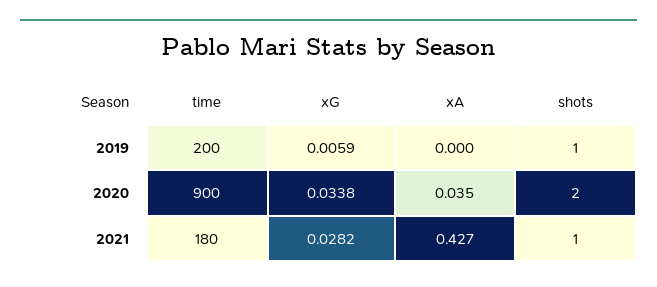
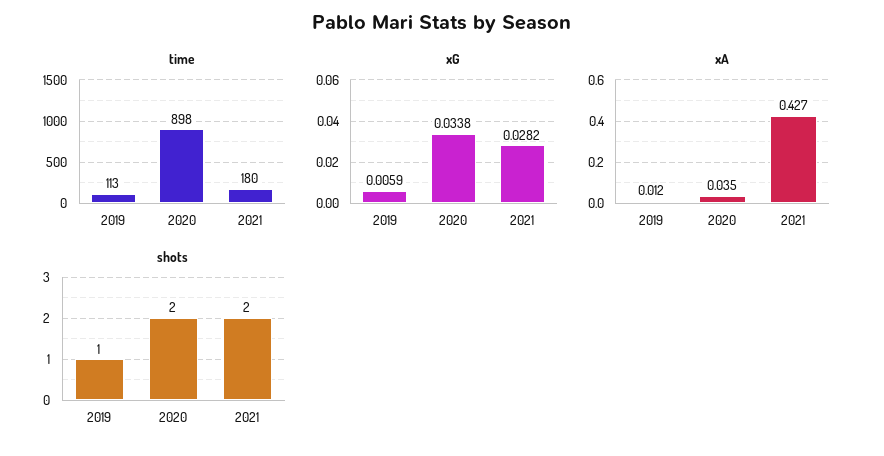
  {
    "time": {
-     "2019": 200,
+     "2019": 113,
-     "2020": 900,
+     "2020": 898,
      "2021": 180
    },
    "xG": {
      "2019": 0.0059,
      "2020": 0.0338,
      "2021": 0.0282
    },
    "xA": {
-     "2019": 0,
+     "2019": 0.012,
      "2020": 0.035,
      "2021": 0.427
    },
    "shots": {
      "2019": 1,
      "2020": 2,
-     "2021": 1
+     "2021": 2
    }
  }

